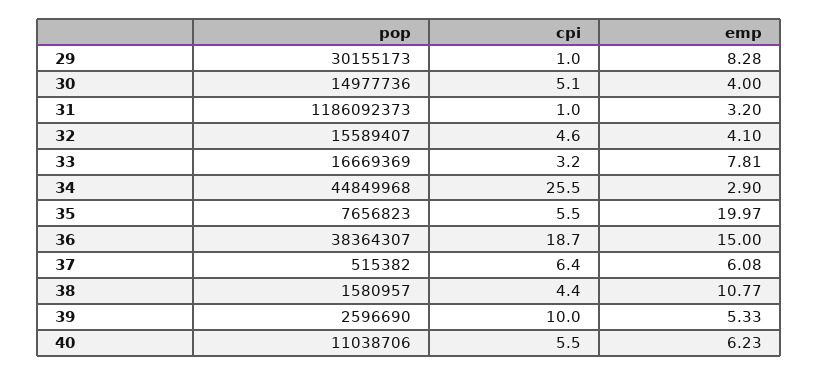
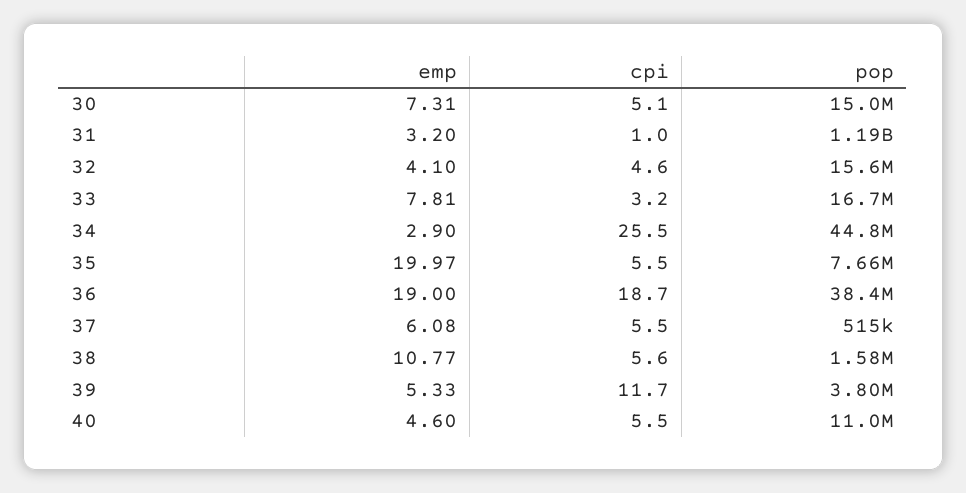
  {
    "pop": {
-     "29": 30155173,
      "30": 14977736,
      "31": 1186092373,
      "32": 15589407,
      "33": 16669369,
      "34": 44849968,
      "35": 7656823,
      "36": 38364307,
      "37": 515382,
      "38": 1580957,
-     "39": 2596690,
+     "39": 3800000,
      "40": 11038706
    },
    "cpi": {
-     "29": 1,
      "30": 5.1,
      "31": 1,
      "32": 4.6,
      "33": 3.2,
      "34": 25.5,
      "35": 5.5,
      "36": 18.7,
-     "37": 6.4,
+     "37": 5.5,
-     "38": 4.4,
+     "38": 5.6,
-     "39": 10,
+     "39": 11.7,
      "40": 5.5
    },
    "emp": {
-     "29": 8.28,
-     "30": 4,
+     "30": 7.31,
      "31": 3.2,
      "32": 4.1,
      "33": 7.81,
      "34": 2.9,
      "35": 19.97,
-     "36": 15,
+     "36": 19,
      "37": 6.08,
      "38": 10.77,
      "39": 5.33,
-     "40": 6.23
+     "40": 4.6
    }
  }

